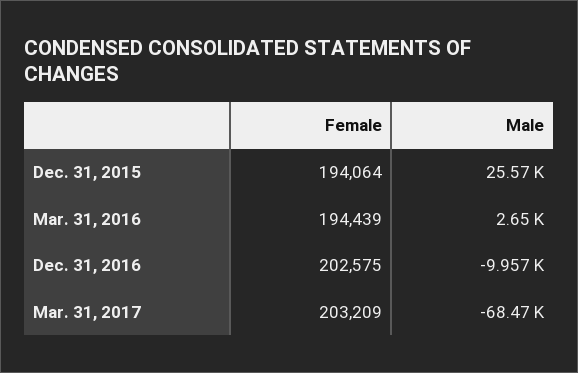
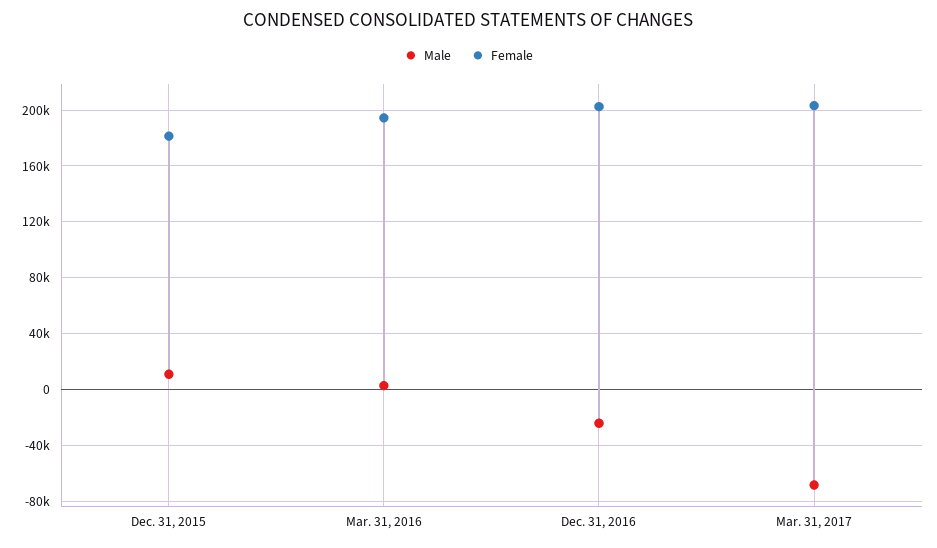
  {
    "Female": {
-     "Dec. 31, 2015": 194064,
+     "Dec. 31, 2015": 180000,
      "Mar. 31, 2016": 194439,
      "Dec. 31, 2016": 202575,
      "Mar. 31, 2017": 203209
    },
    "Male": {
-     "Dec. 31, 2015": 25570,
+     "Dec. 31, 2015": 10000,
      "Mar. 31, 2016": 2650,
-     "Dec. 31, 2016": -9957,
+     "Dec. 31, 2016": -25000,
      "Mar. 31, 2017": -68470
    }
  }

